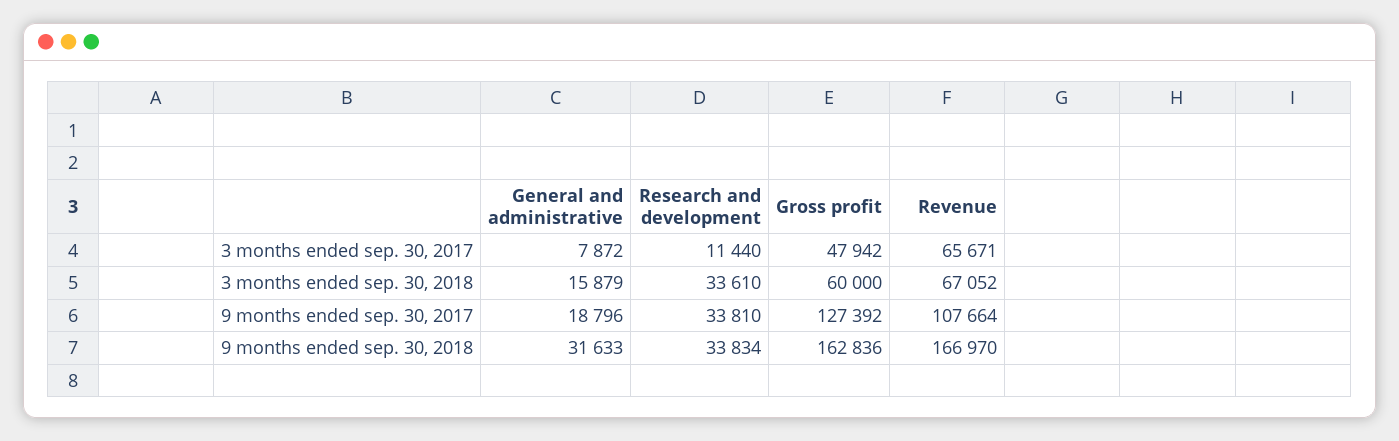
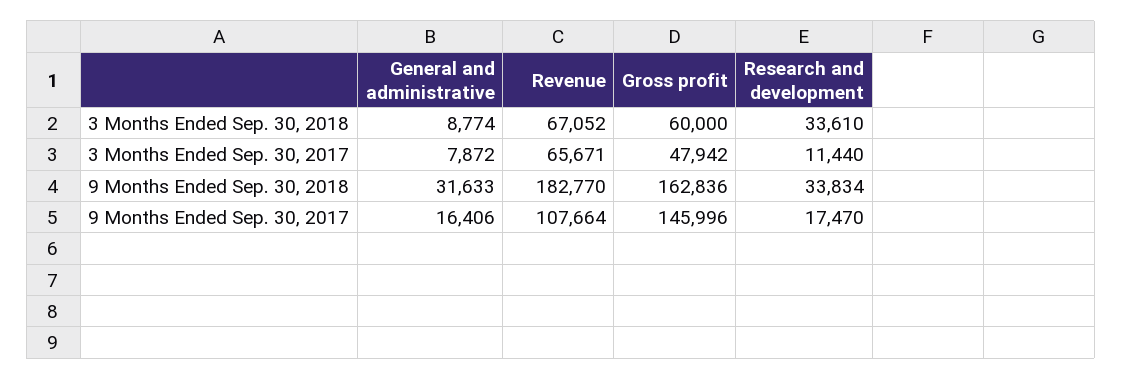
  {
    "General and administrative": {
      "3 months ended sep. 30, 2017": 7872,
-     "3 months ended sep. 30, 2018": 15879,
+     "3 months ended sep. 30, 2018": 8774,
-     "9 months ended sep. 30, 2017": 18796,
+     "9 months ended sep. 30, 2017": 16406,
      "9 months ended sep. 30, 2018": 31633
    },
    "Research and development": {
      "3 months ended sep. 30, 2017": 11440,
      "3 months ended sep. 30, 2018": 33610,
-     "9 months ended sep. 30, 2017": 33810,
+     "9 months ended sep. 30, 2017": 17470,
      "9 months ended sep. 30, 2018": 33834
    },
    "Gross profit": {
      "3 months ended sep. 30, 2017": 47942,
      "3 months ended sep. 30, 2018": 60000,
-     "9 months ended sep. 30, 2017": 127392,
+     "9 months ended sep. 30, 2017": 145996,
      "9 months ended sep. 30, 2018": 162836
    },
    "Revenue": {
      "3 months ended sep. 30, 2017": 65671,
      "3 months ended sep. 30, 2018": 67052,
      "9 months ended sep. 30, 2017": 107664,
-     "9 months ended sep. 30, 2018": 166970
+     "9 months ended sep. 30, 2018": 182770
    }
  }

